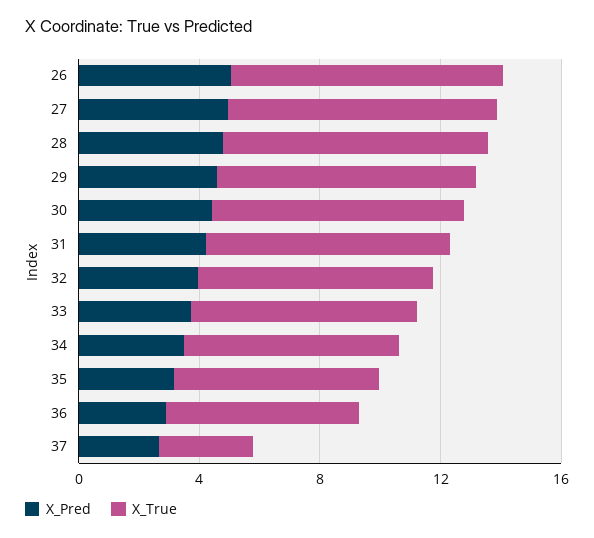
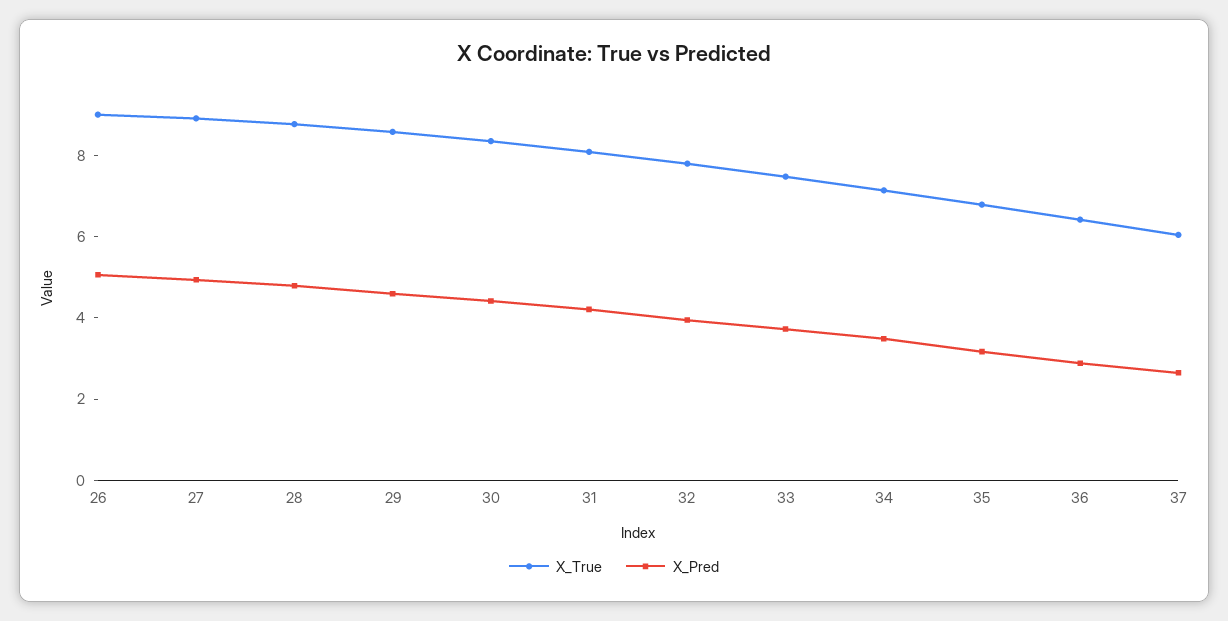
  {
    "X_Pred": {
      "26": 5,
      "27": 5,
      "28": 5,
      "29": 4.5,
      "30": 4.5,
      "31": 4,
      "32": 4,
      "33": 3.5,
      "34": 3.5,
      "35": 3,
      "36": 3,
      "37": 2.5
    },
    "X_True": {
      "26": 9,
      "27": 9,
      "28": 9,
      "29": 8.5,
      "30": 8.5,
      "31": 8,
      "32": 8,
      "33": 7.5,
      "34": 7,
      "35": 7,
      "36": 6.5,
-     "37": 3
+     "37": 6
    }
  }

